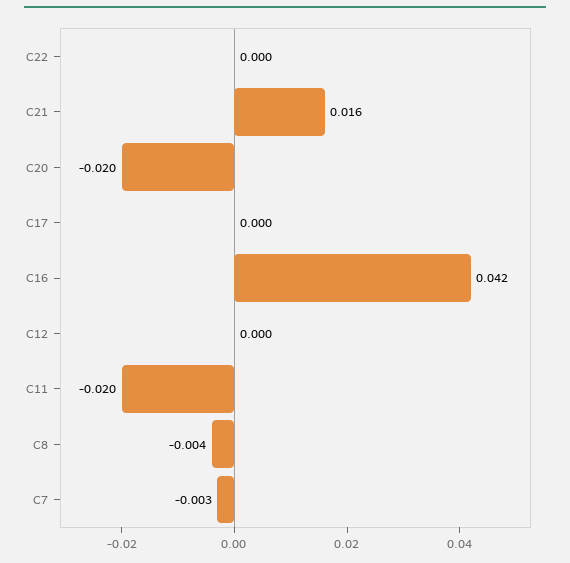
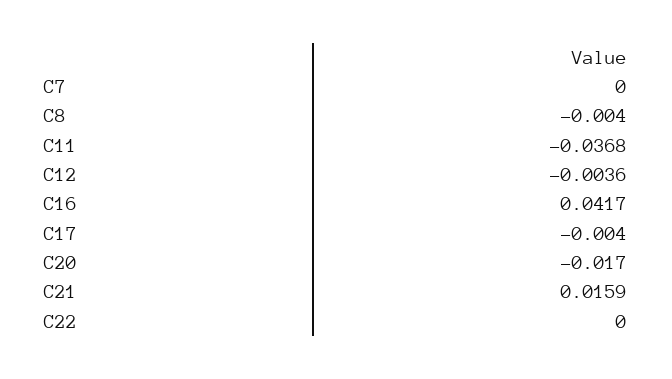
  {
    "C22": 0,
    "C21": 0.0159,
-   "C20": -0.02,
+   "C20": -0.017,
-   "C17": 0,
+   "C17": -0.004,
    "C16": 0.0417,
-   "C12": 0,
+   "C12": -0.0036,
-   "C11": -0.02,
+   "C11": -0.0368,
    "C8": -0.004,
-   "C7": -0.003
+   "C7": 0
  }

